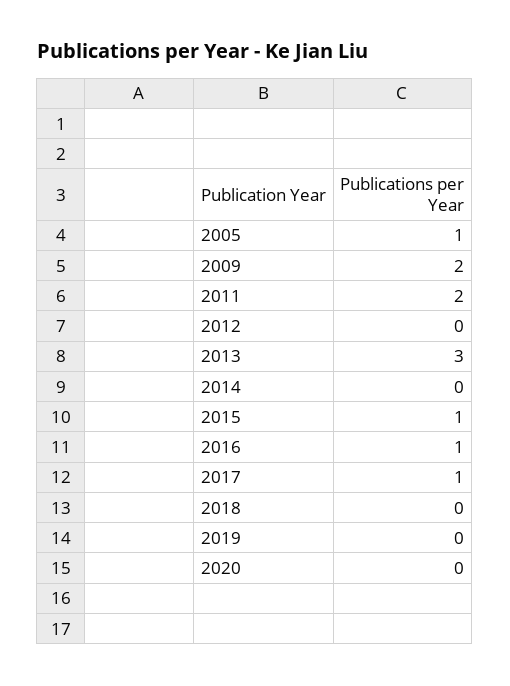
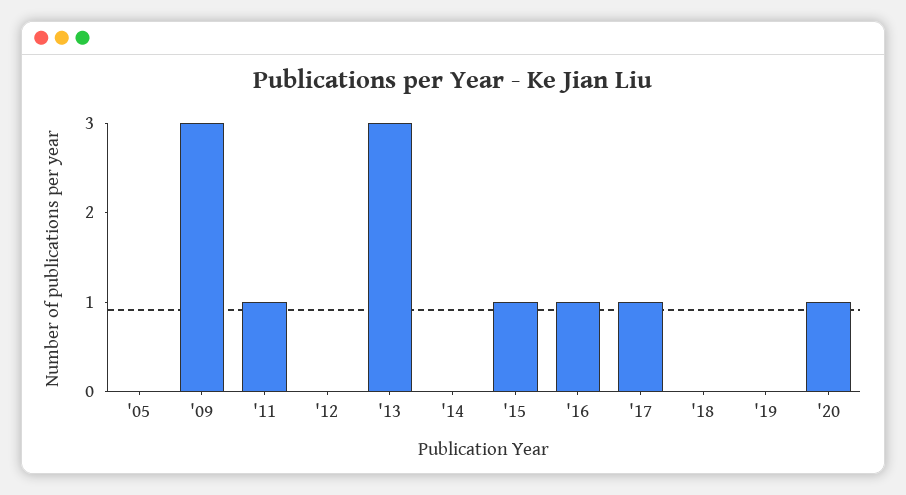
  {
-   "2005": 1,
+   "2005": 0,
-   "2009": 2,
+   "2009": 3,
-   "2011": 2,
+   "2011": 1,
    "2012": 0,
    "2013": 3,
    "2014": 0,
    "2015": 1,
    "2016": 1,
    "2017": 1,
    "2018": 0,
    "2019": 0,
-   "2020": 0
+   "2020": 1
  }

